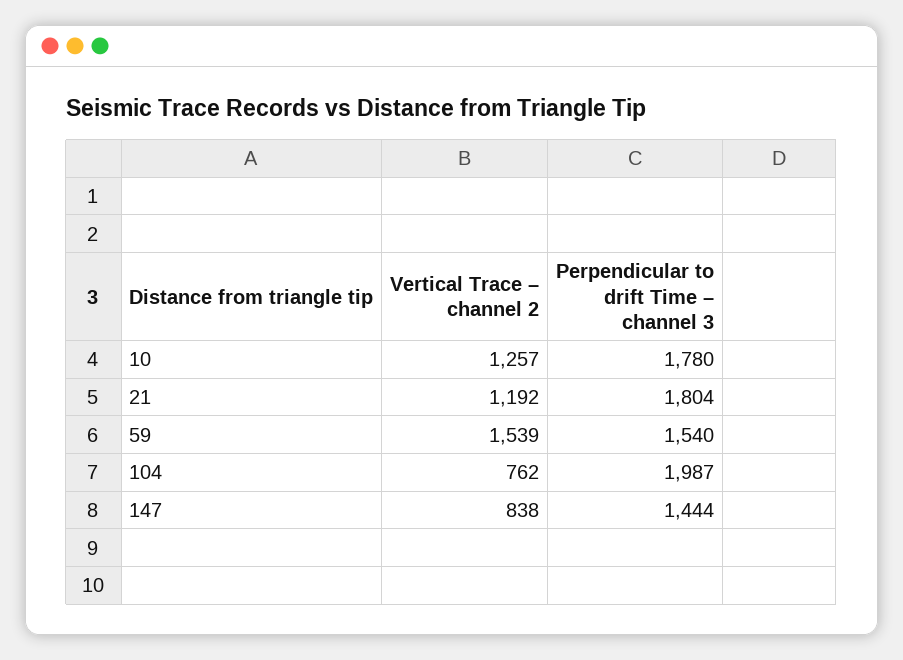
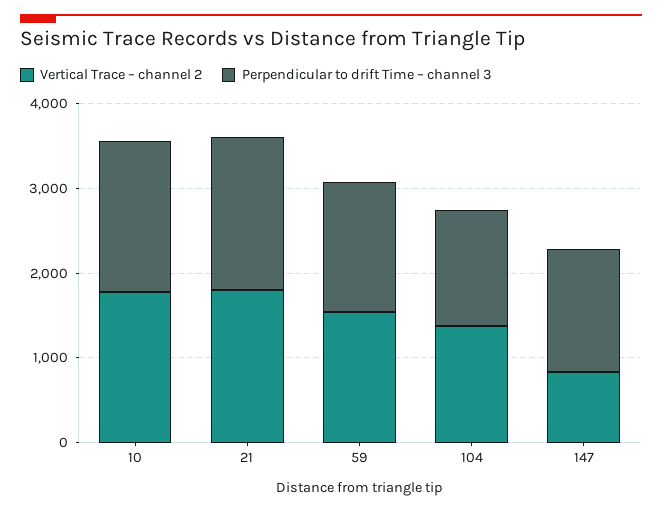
  {
    "Vertical Trace – channel 2": {
-     "10": 1257,
+     "10": 1800,
-     "21": 1192,
+     "21": 1800,
      "59": 1539,
-     "104": 762,
+     "104": 1400,
      "147": 838
    },
    "Perpendicular to drift Time – channel 3": {
      "10": 1780,
      "21": 1804,
      "59": 1540,
-     "104": 1987,
+     "104": 1400,
      "147": 1444
    }
  }

